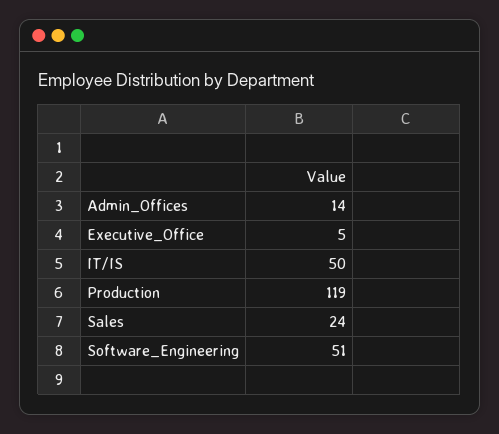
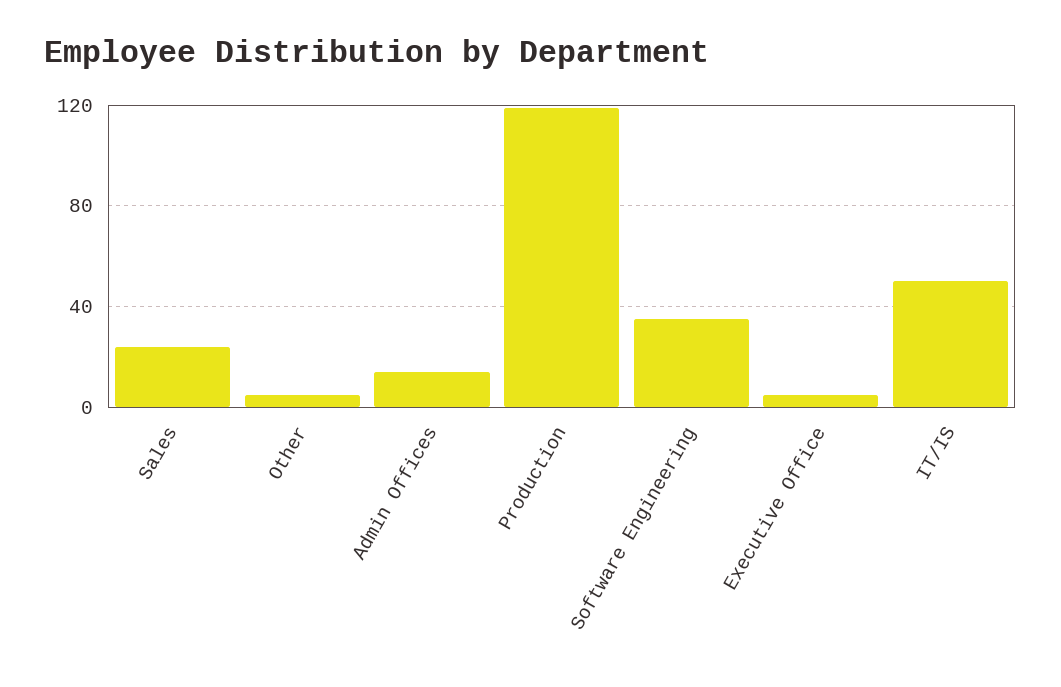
  {
    "Admin_Offices": 14,
    "Executive_Office": 5,
    "IT/IS": 50,
    "Production": 119,
    "Sales": 24,
-   "Software_Engineering": 51
+   "Software_Engineering": 35,
+   "Other": 5
  }

